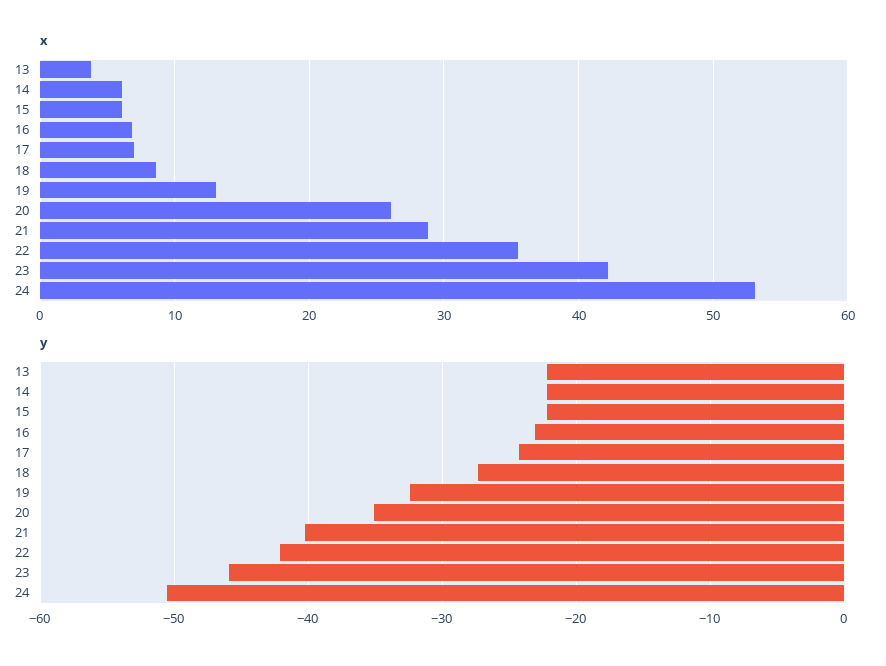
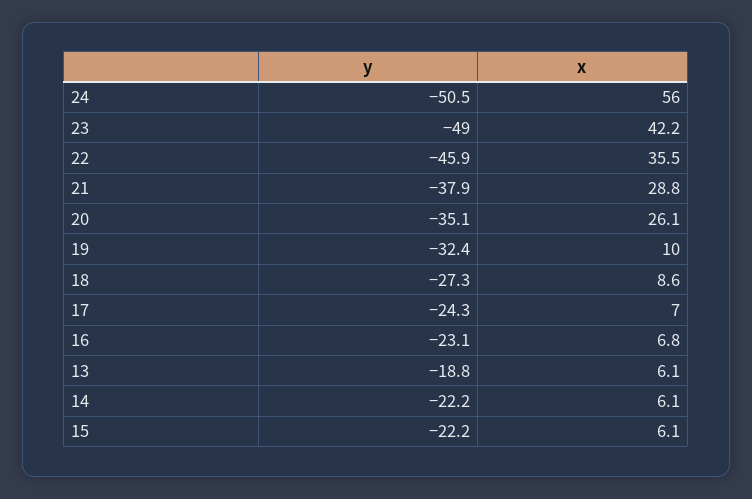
  {
    "x": {
-     "13": 4,
+     "13": 6.1,
      "14": 6.1,
      "15": 6.1,
      "16": 6.8,
      "17": 7,
      "18": 8.6,
-     "19": 13,
+     "19": 10,
      "20": 26.1,
      "21": 28.8,
      "22": 35.5,
      "23": 42.2,
-     "24": 53
+     "24": 56
    },
    "y": {
-     "13": -22,
+     "13": -18.8,
      "14": -22.2,
      "15": -22.2,
      "16": -23.1,
      "17": -24.3,
      "18": -27.3,
      "19": -32.4,
      "20": -35.1,
-     "21": -40,
+     "21": -37.9,
-     "22": -42,
+     "22": -45.9,
-     "23": -46,
+     "23": -49,
      "24": -50.5
    }
  }

